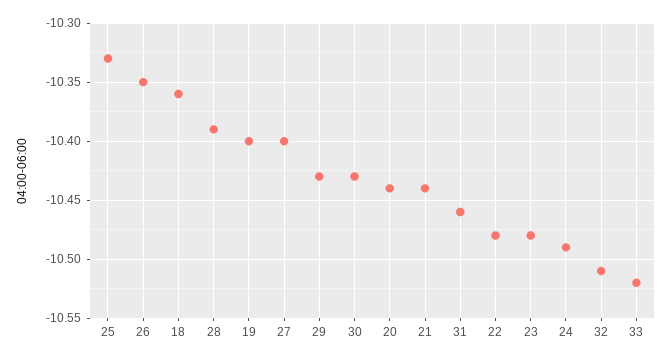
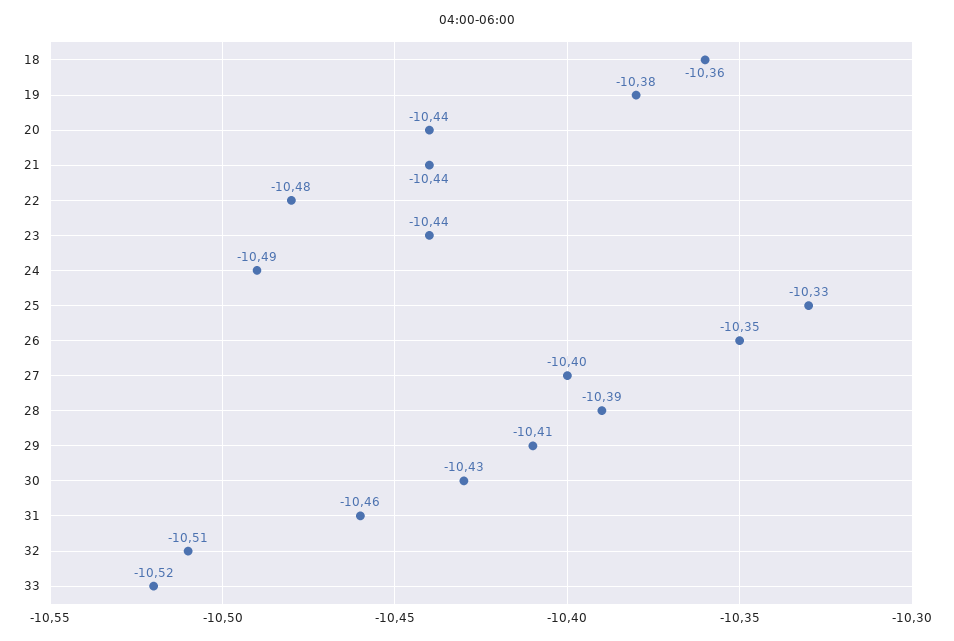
  {
    "25": -10.33,
    "26": -10.35,
    "18": -10.36,
    "28": -10.39,
-   "19": -10.4,
+   "19": -10.38,
    "27": -10.4,
-   "29": -10.43,
+   "29": -10.41,
    "30": -10.43,
    "20": -10.44,
    "21": -10.44,
    "31": -10.46,
    "22": -10.48,
-   "23": -10.48,
+   "23": -10.44,
    "24": -10.49,
    "32": -10.51,
    "33": -10.52
  }

